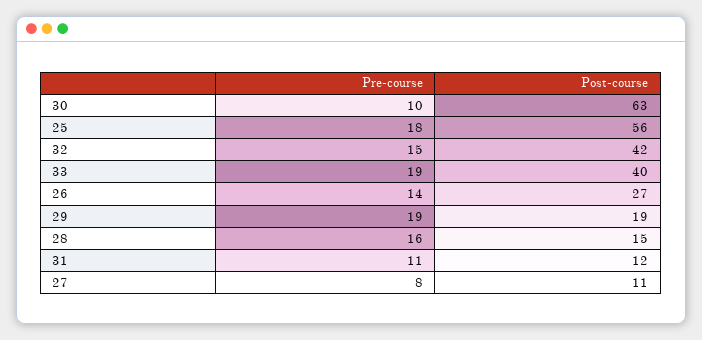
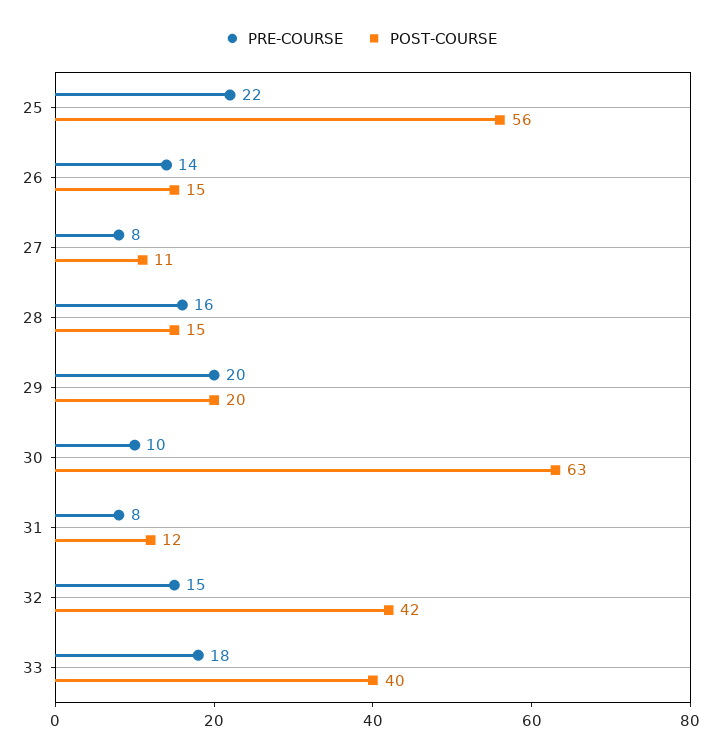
  {
    "Pre-course": {
      "30": 10,
-     "25": 18,
+     "25": 22,
      "32": 15,
-     "33": 19,
+     "33": 18,
      "26": 14,
-     "29": 19,
+     "29": 20,
      "28": 16,
-     "31": 11,
+     "31": 8,
      "27": 8
    },
    "Post-course": {
      "30": 63,
      "25": 56,
      "32": 42,
      "33": 40,
-     "26": 27,
+     "26": 15,
-     "29": 19,
+     "29": 20,
      "28": 15,
      "31": 12,
      "27": 11
    }
  }

